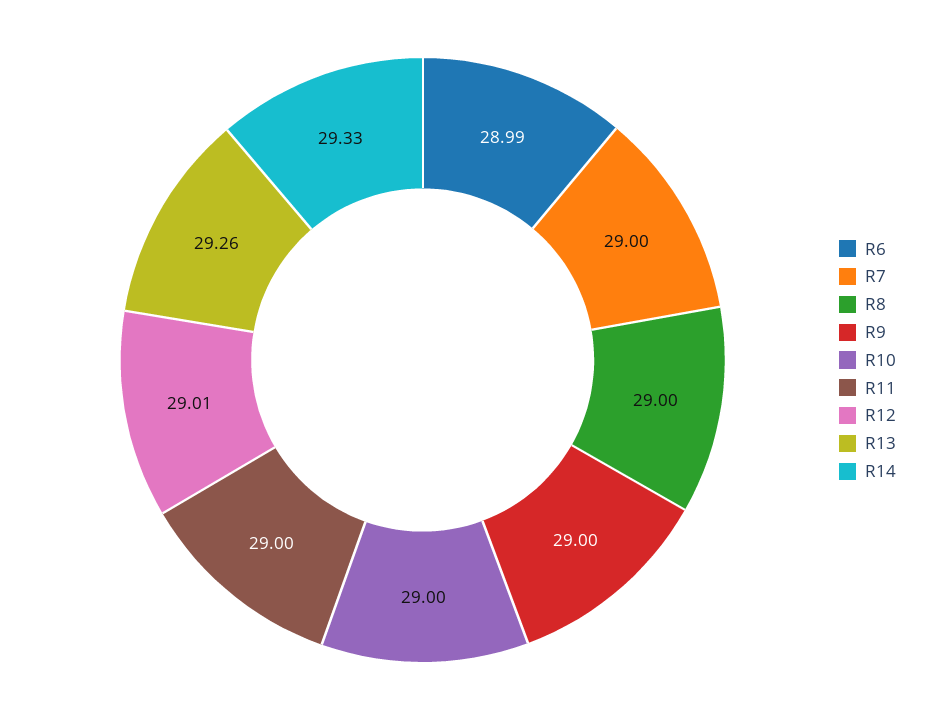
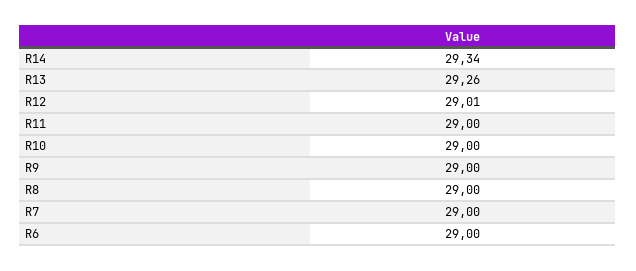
  {
-   "R6": 28.99,
+   "R6": 29,
    "R7": 29,
    "R8": 29,
    "R9": 29,
    "R10": 29,
    "R11": 29,
    "R12": 29.01,
    "R13": 29.26,
-   "R14": 29.33
+   "R14": 29.34
  }

